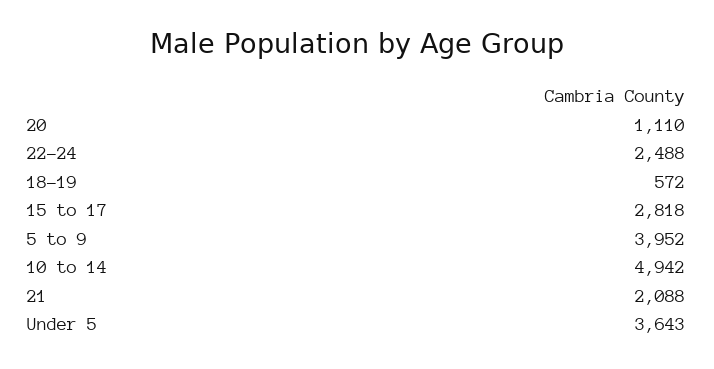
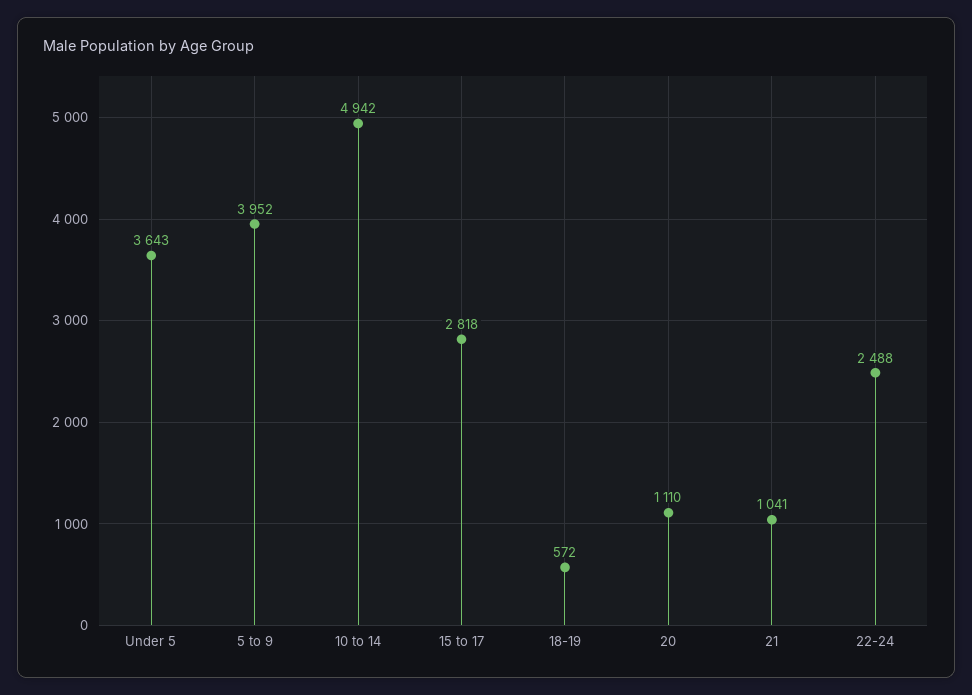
  {
    "20": 1110,
    "22-24": 2488,
    "18-19": 572,
    "15 to 17": 2818,
    "5 to 9": 3952,
    "10 to 14": 4942,
-   "21": 2088,
+   "21": 1041,
    "Under 5": 3643
  }

